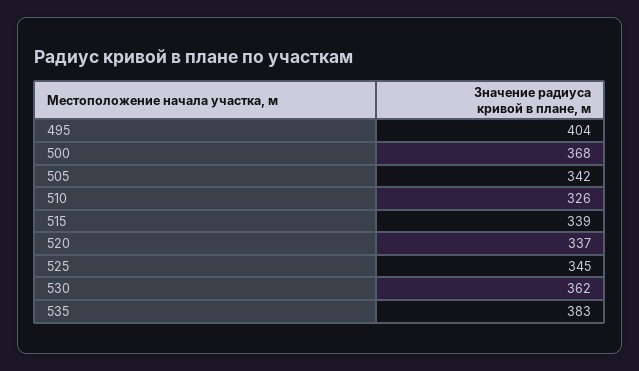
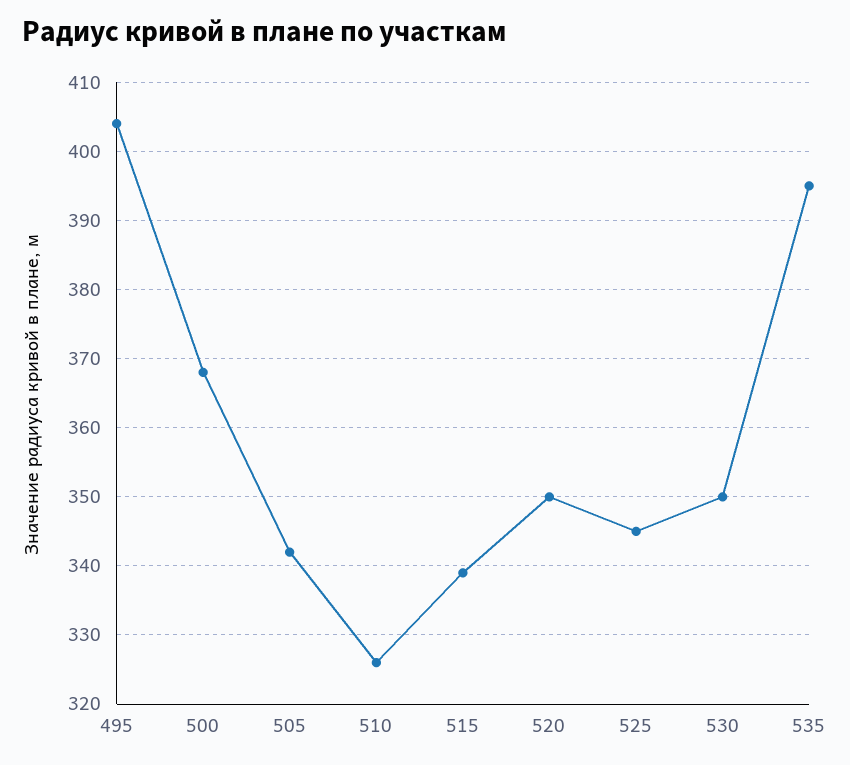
  {
    "495": 404,
    "500": 368,
    "505": 342,
    "510": 326,
    "515": 339,
-   "520": 337,
+   "520": 350,
    "525": 345,
-   "530": 362,
+   "530": 350,
-   "535": 383
+   "535": 395
  }

